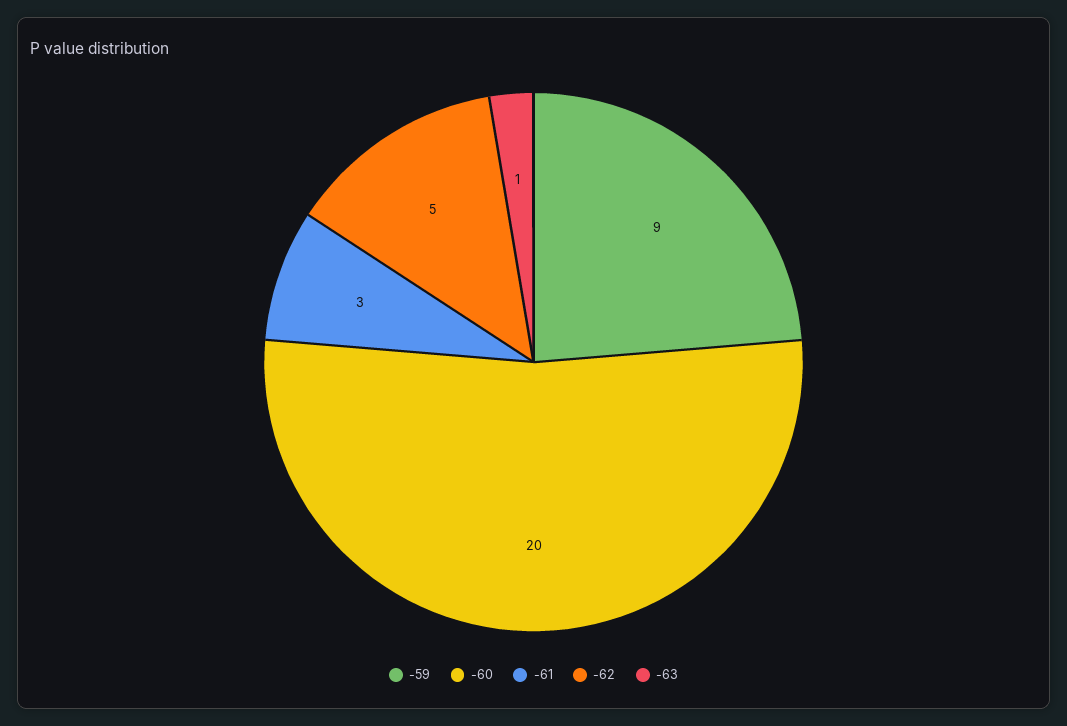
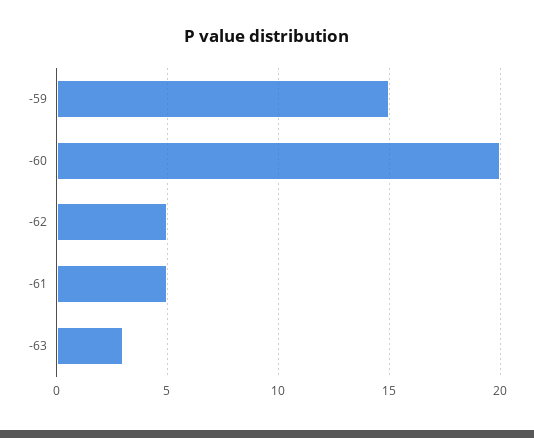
  {
-   "-59": 9,
+   "-59": 15,
    "-60": 20,
-   "-61": 3,
+   "-61": 5,
    "-62": 5,
-   "-63": 1
+   "-63": 3
  }

